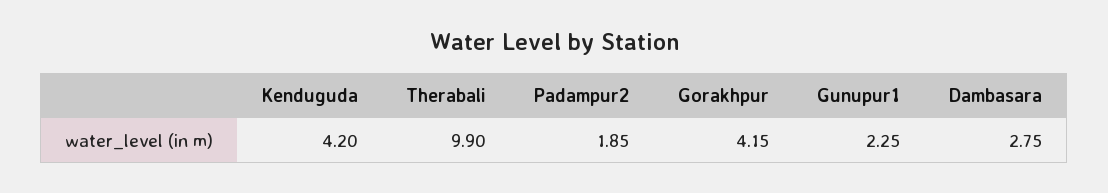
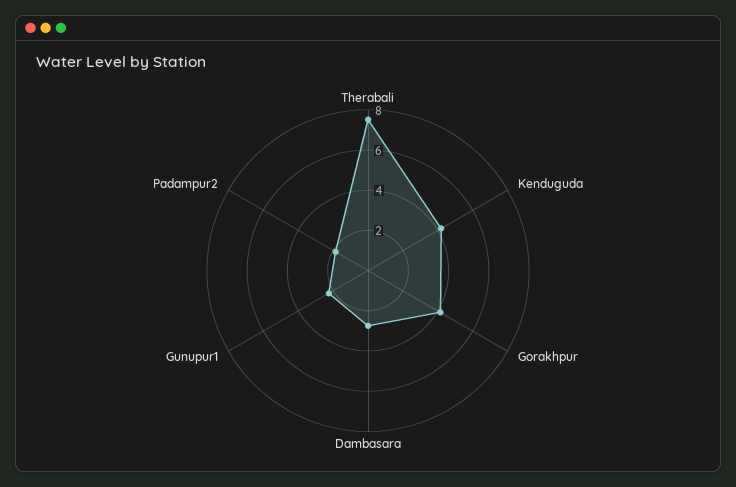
  {
    "Kenduguda": 4.2,
-   "Therabali": 9.9,
+   "Therabali": 7.5,
    "Padampur2": 1.85,
    "Gorakhpur": 4.15,
    "Gunupur1": 2.25,
    "Dambasara": 2.75
  }

